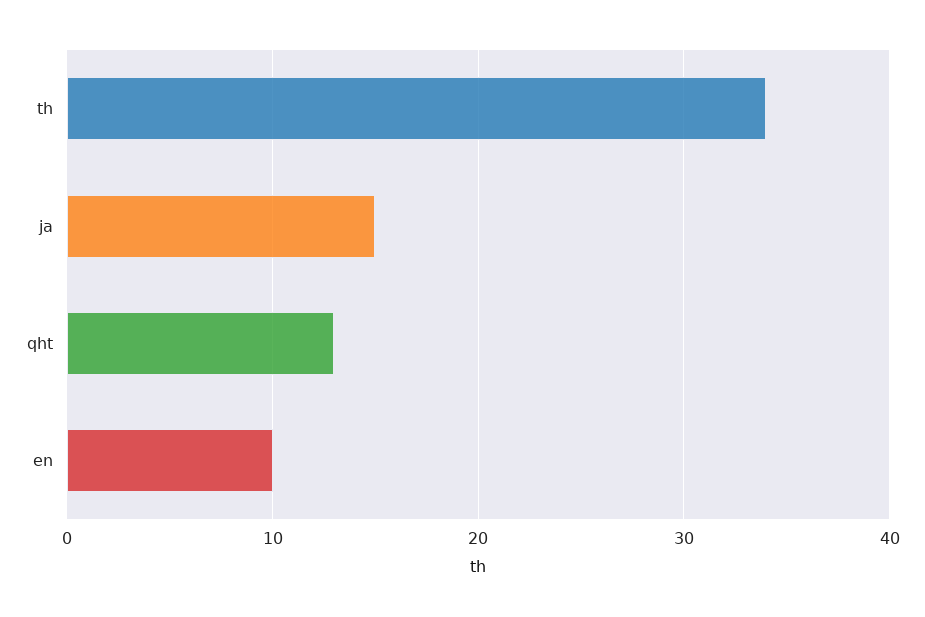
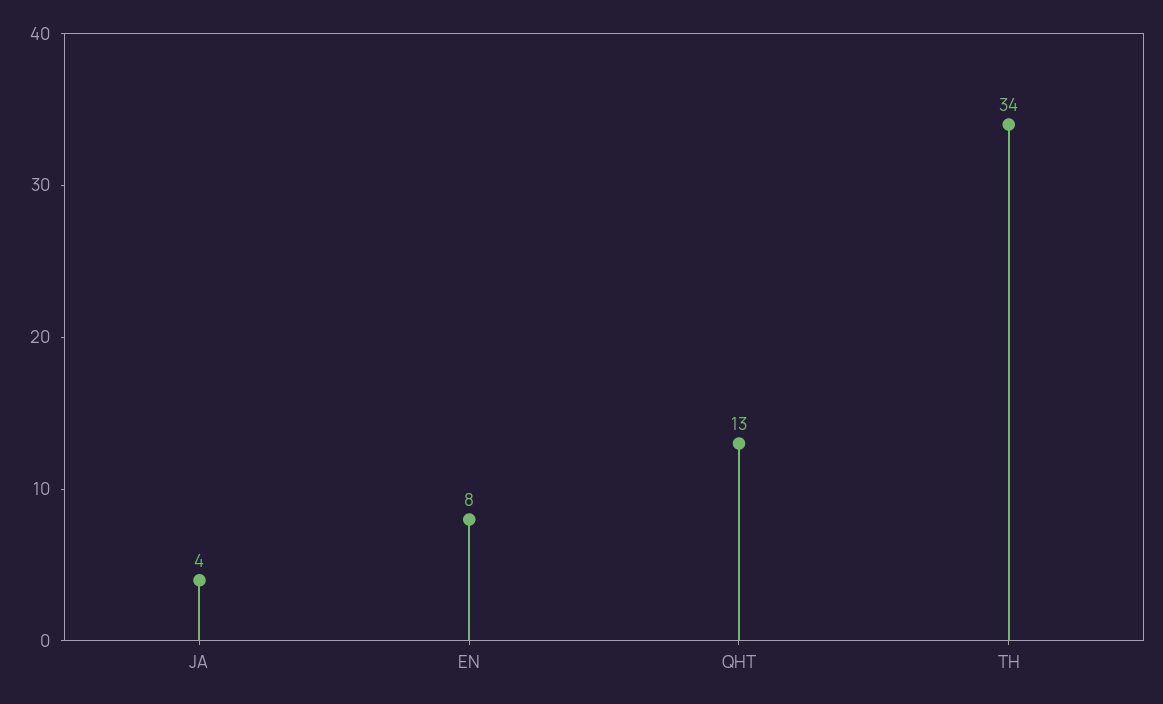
  {
    "th": 34,
-   "ja": 15,
+   "ja": 4,
    "qht": 13,
-   "en": 10
+   "en": 8
  }

